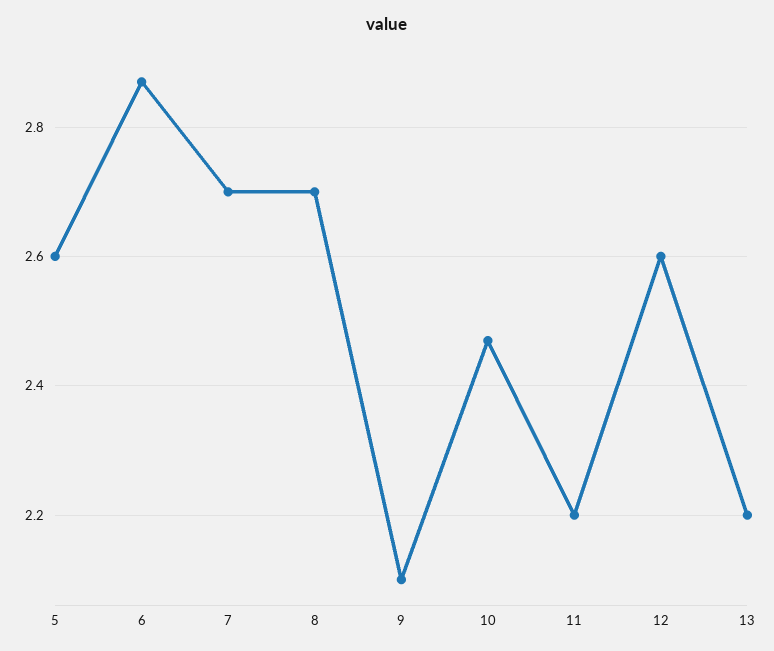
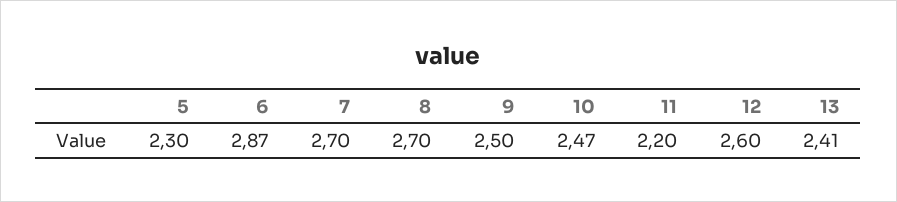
  {
-   "5": 2.6,
+   "5": 2.3,
    "6": 2.87,
    "7": 2.7,
    "8": 2.7,
-   "9": 2.1,
+   "9": 2.5,
    "10": 2.47,
    "11": 2.2,
    "12": 2.6,
-   "13": 2.2
+   "13": 2.41
  }

